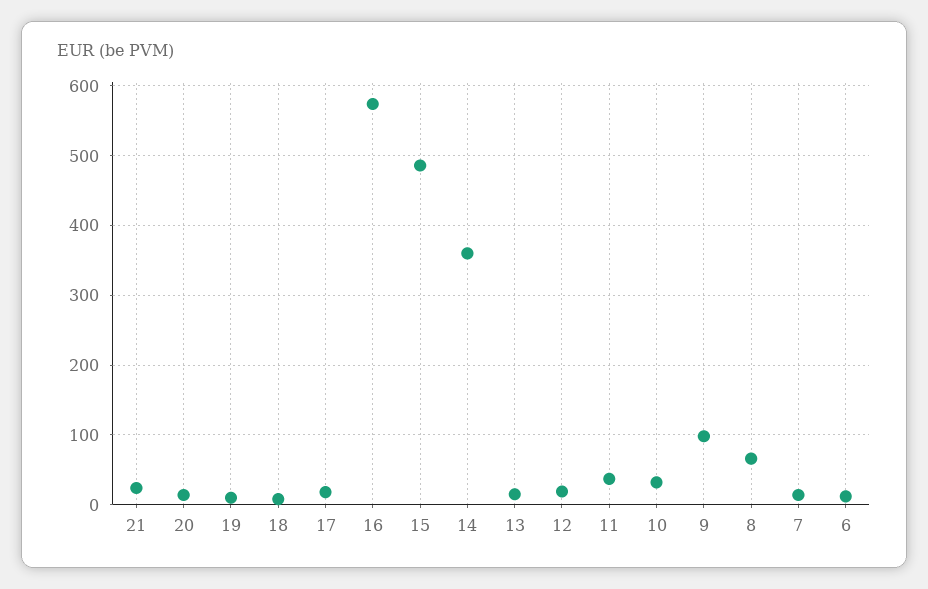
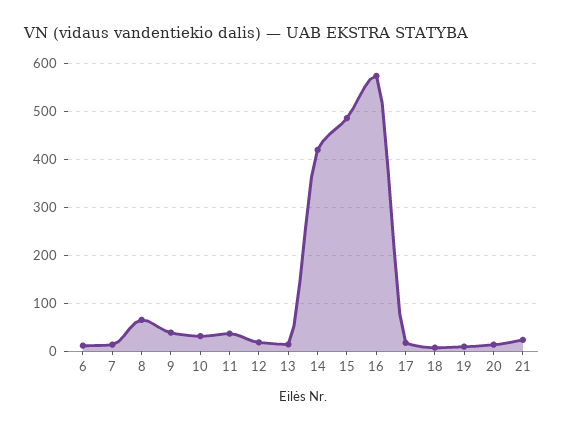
  {
    "21": 20,
    "20": 10,
    "19": 10,
    "18": 10,
    "17": 20,
    "16": 570,
    "15": 490,
-   "14": 360,
+   "14": 420,
    "13": 20,
    "12": 20,
    "11": 40,
    "10": 30,
-   "9": 100,
+   "9": 40,
    "8": 70,
    "7": 10,
    "6": 10
  }

